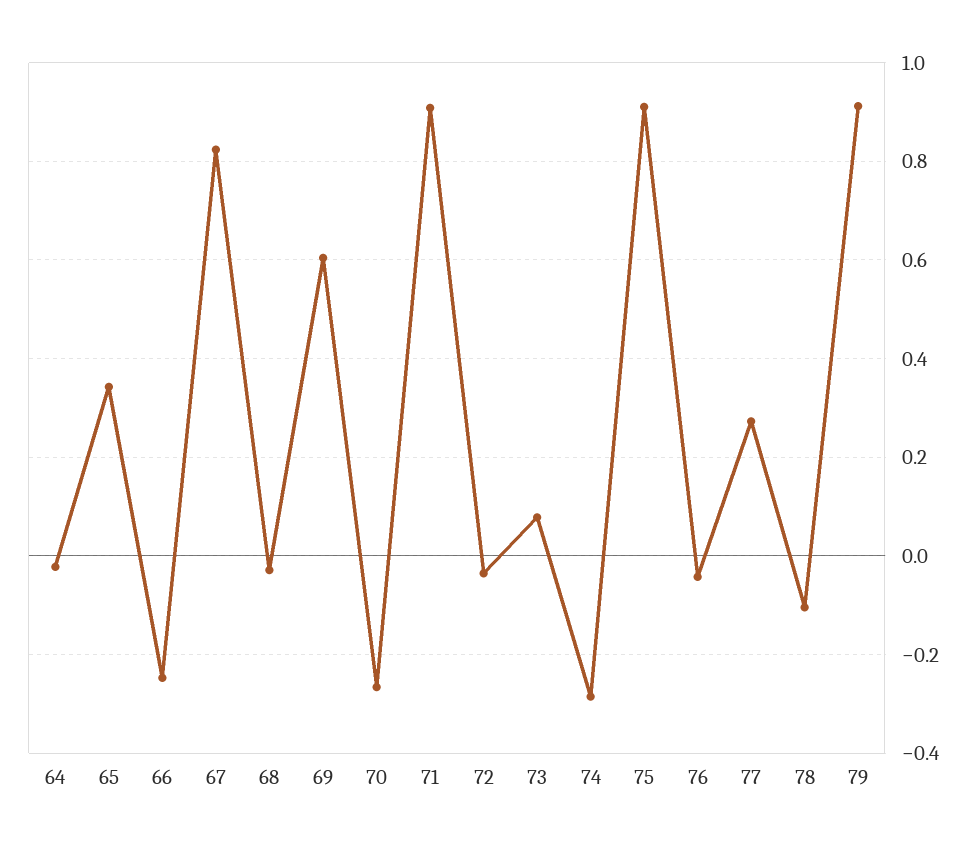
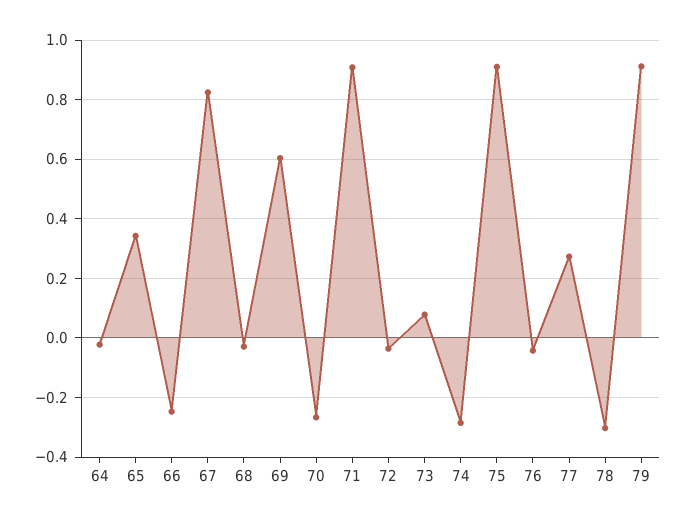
  {
    "64": -0.02,
    "65": 0.34,
    "66": -0.24,
    "67": 0.82,
    "68": -0.02,
    "69": 0.6,
    "70": -0.26,
    "71": 0.9,
    "72": -0.04,
    "73": 0.08,
    "74": -0.28,
    "75": 0.92,
    "76": -0.04,
    "77": 0.28,
-   "78": -0.1,
+   "78": -0.3,
    "79": 0.92
  }

